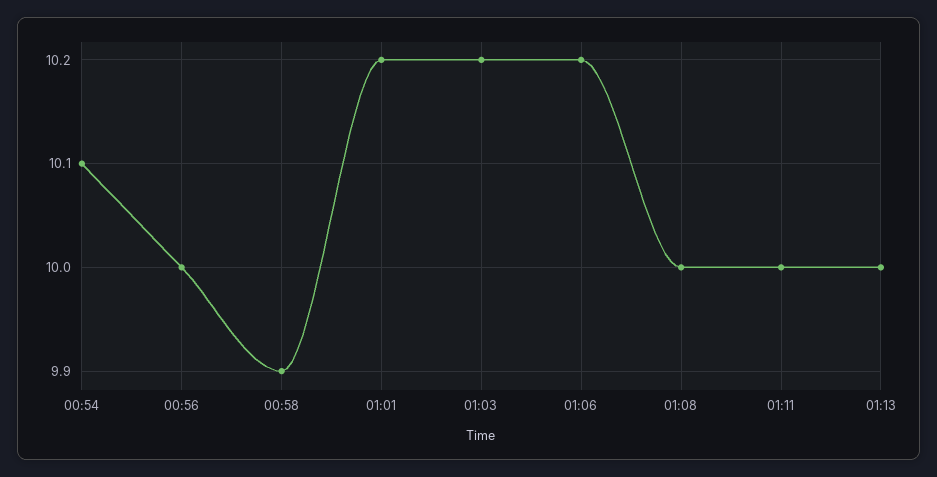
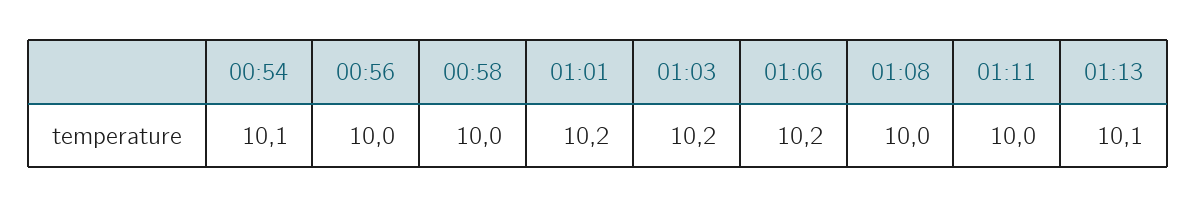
  {
    "00:54": 10.1,
    "00:56": 10,
-   "00:58": 9.9,
+   "00:58": 10,
    "01:01": 10.2,
    "01:03": 10.2,
    "01:06": 10.2,
    "01:08": 10,
    "01:11": 10,
-   "01:13": 10
+   "01:13": 10.1
  }

